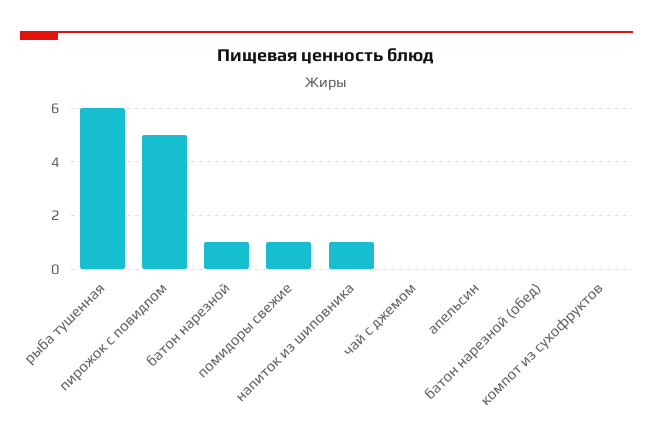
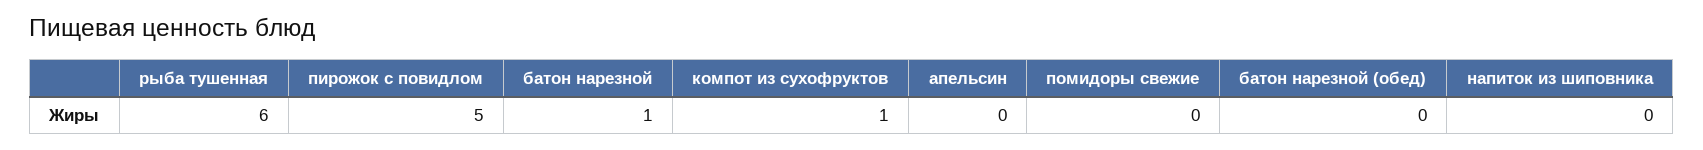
  {
    "рыба тушенная": 6,
    "пирожок с повидлом": 5,
    "батон нарезной": 1,
-   "помидоры свежие": 1,
+   "помидоры свежие": 0,
-   "напиток из шиповника": 1,
+   "напиток из шиповника": 0,
-   "чай с джемом": 0,
    "апельсин": 0,
    "батон нарезной (обед)": 0,
-   "компот из сухофруктов": 0
+   "компот из сухофруктов": 1
  }

